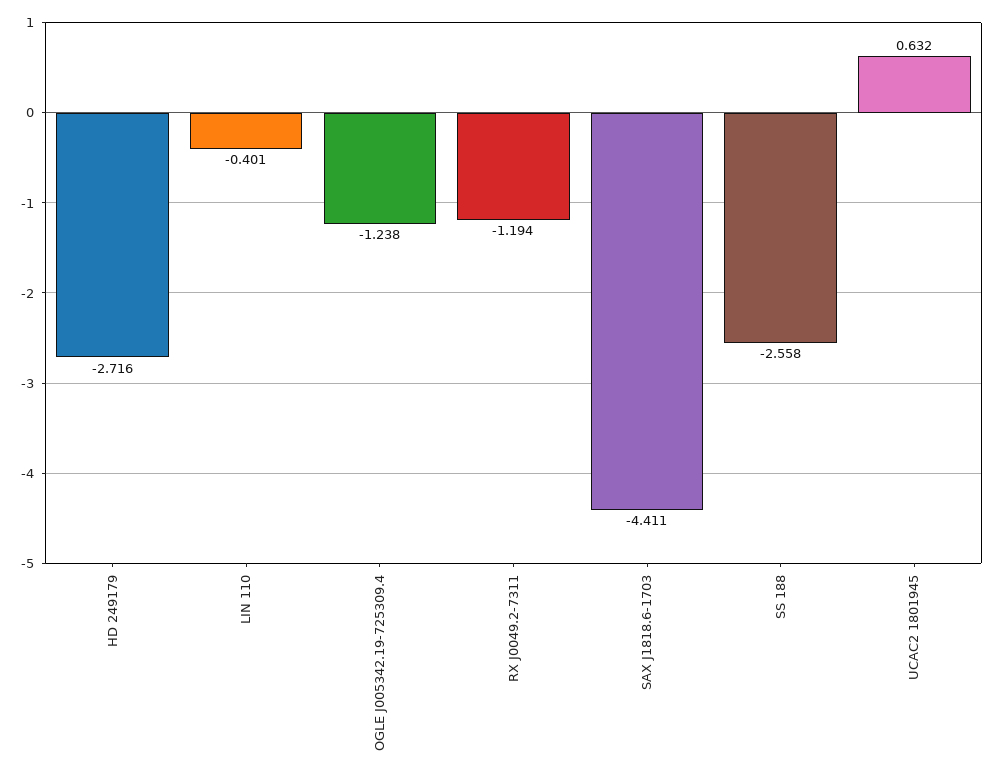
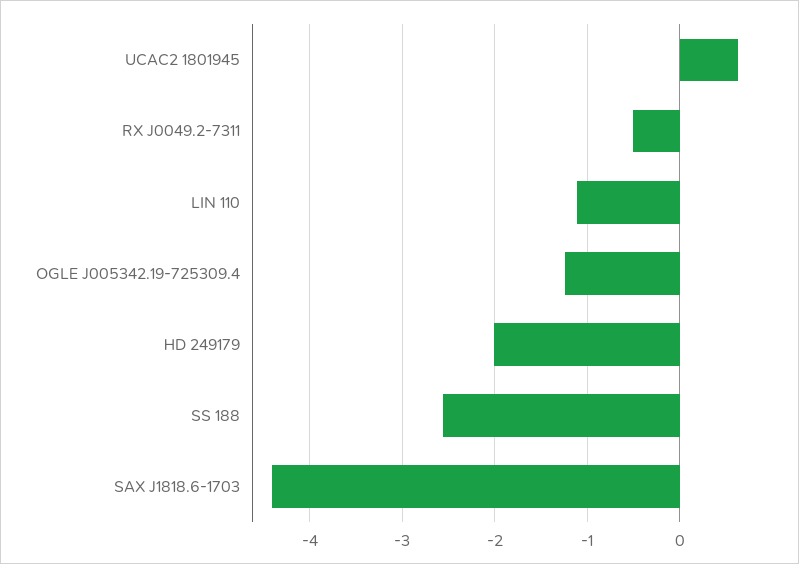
  {
-   "HD 249179": -2.716,
+   "HD 249179": -2,
-   "LIN 110": -0.401,
+   "LIN 110": -1.1,
    "OGLE J005342.19-725309.4": -1.238,
-   "RX J0049.2-7311": -1.194,
+   "RX J0049.2-7311": -0.5,
    "SAX J1818.6-1703": -4.411,
    "SS 188": -2.558,
    "UCAC2 1801945": 0.632
  }

